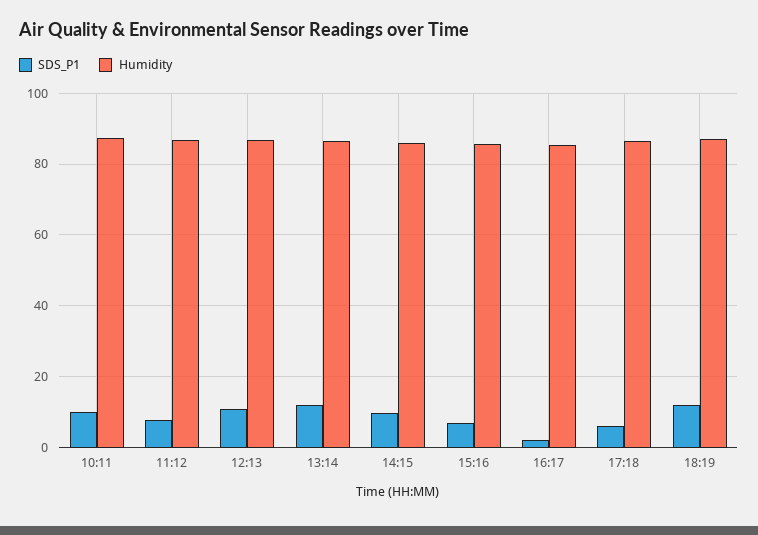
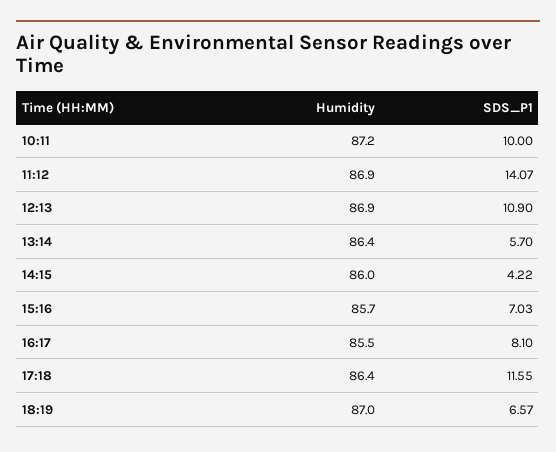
  {
    "SDS_P1": {
      "10:11": 10,
-     "11:12": 8,
+     "11:12": 14.07,
      "12:13": 10.9,
-     "13:14": 12,
+     "13:14": 5.7,
-     "14:15": 10,
+     "14:15": 4.22,
      "15:16": 7.03,
-     "16:17": 2,
+     "16:17": 8.1,
-     "17:18": 6,
+     "17:18": 11.55,
-     "18:19": 12
+     "18:19": 6.57
    },
    "Humidity": {
      "10:11": 87.2,
      "11:12": 86.9,
      "12:13": 86.9,
      "13:14": 86.4,
      "14:15": 86,
      "15:16": 85.7,
      "16:17": 85.5,
      "17:18": 86.4,
      "18:19": 87
    }
  }

